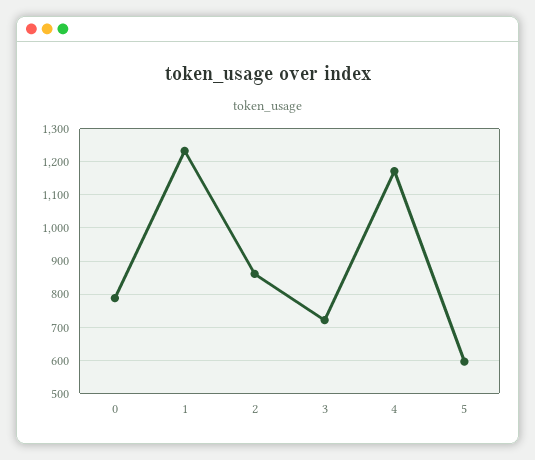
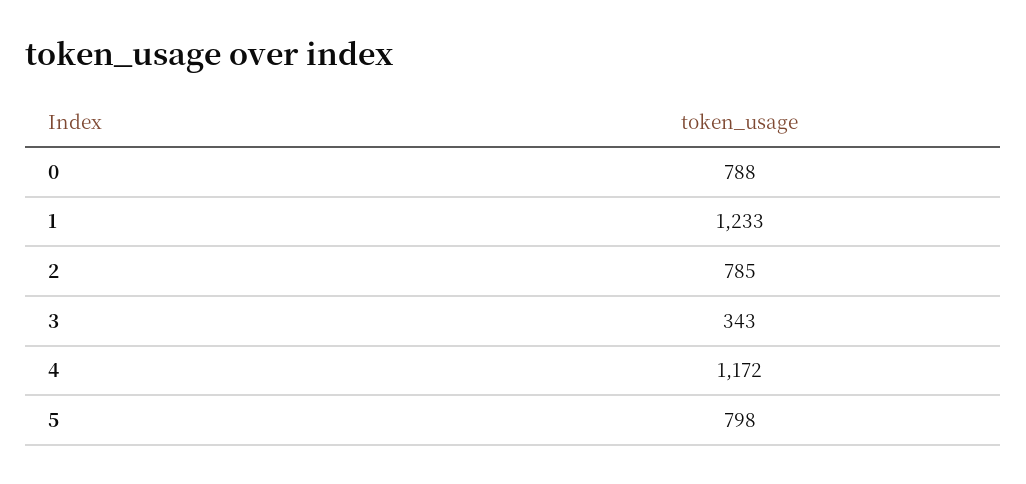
  {
    "0": 788,
    "1": 1233,
-   "2": 860,
+   "2": 785,
-   "3": 720,
+   "3": 343,
    "4": 1172,
-   "5": 600
+   "5": 798
  }

